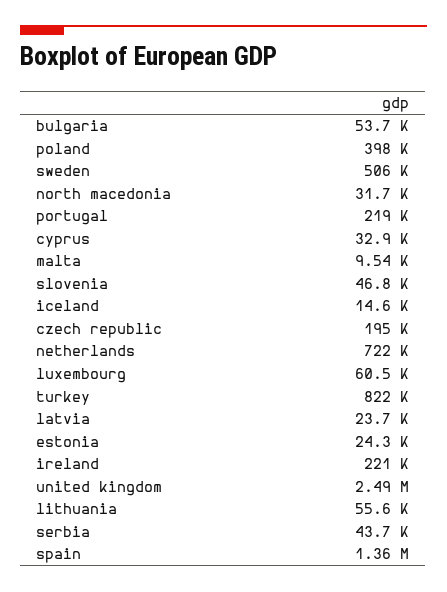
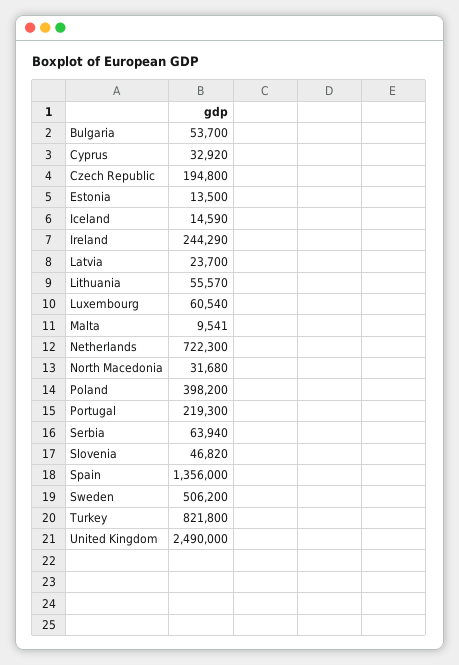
  {
    "bulgaria": 53700,
    "poland": 398200,
    "sweden": 506200,
    "north macedonia": 31680,
    "portugal": 219300,
    "cyprus": 32920,
    "malta": 9541,
    "slovenia": 46820,
    "iceland": 14590,
    "czech republic": 194800,
    "netherlands": 722300,
    "luxembourg": 60540,
    "turkey": 821800,
    "latvia": 23700,
-   "estonia": 24300,
+   "estonia": 13500,
-   "ireland": 221000,
+   "ireland": 244290,
    "united kingdom": 2490000,
    "lithuania": 55570,
-   "serbia": 43700,
+   "serbia": 63940,
    "spain": 1356000
  }

